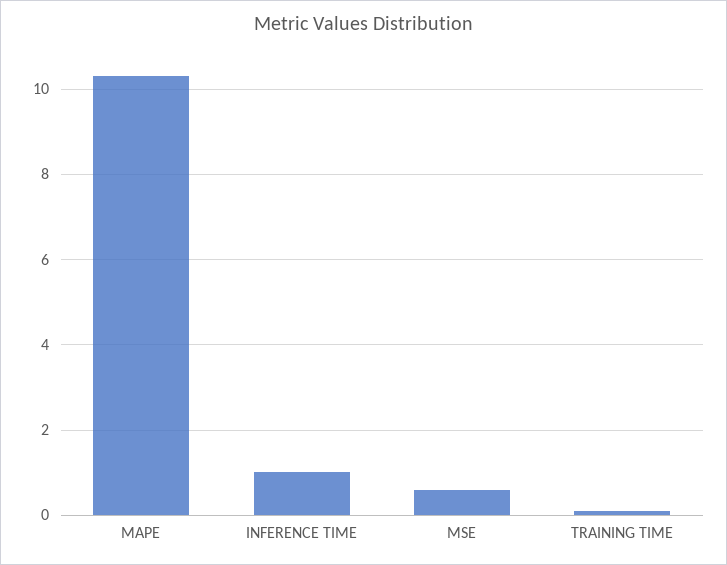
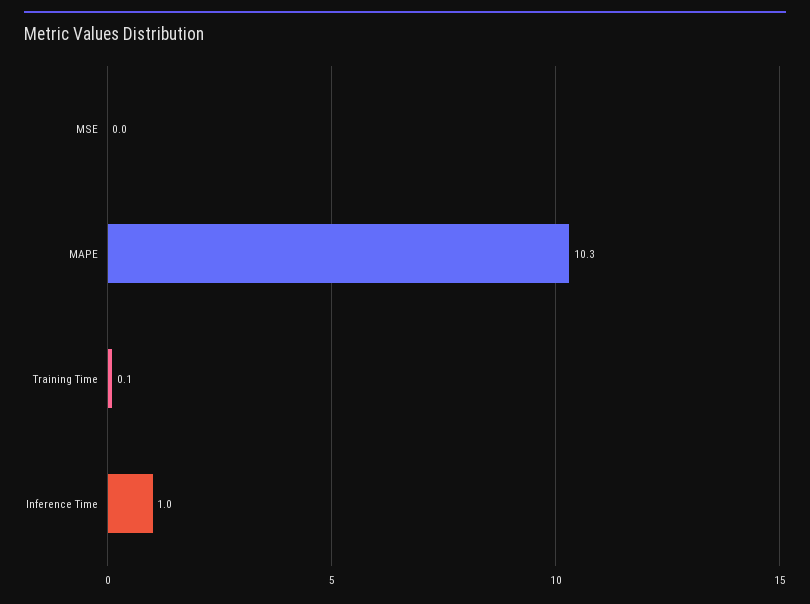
  {
    "MAPE": 10.3,
    "INFERENCE TIME": 1,
-   "MSE": 0.6,
+   "MSE": 0,
    "TRAINING TIME": 0.1
  }

